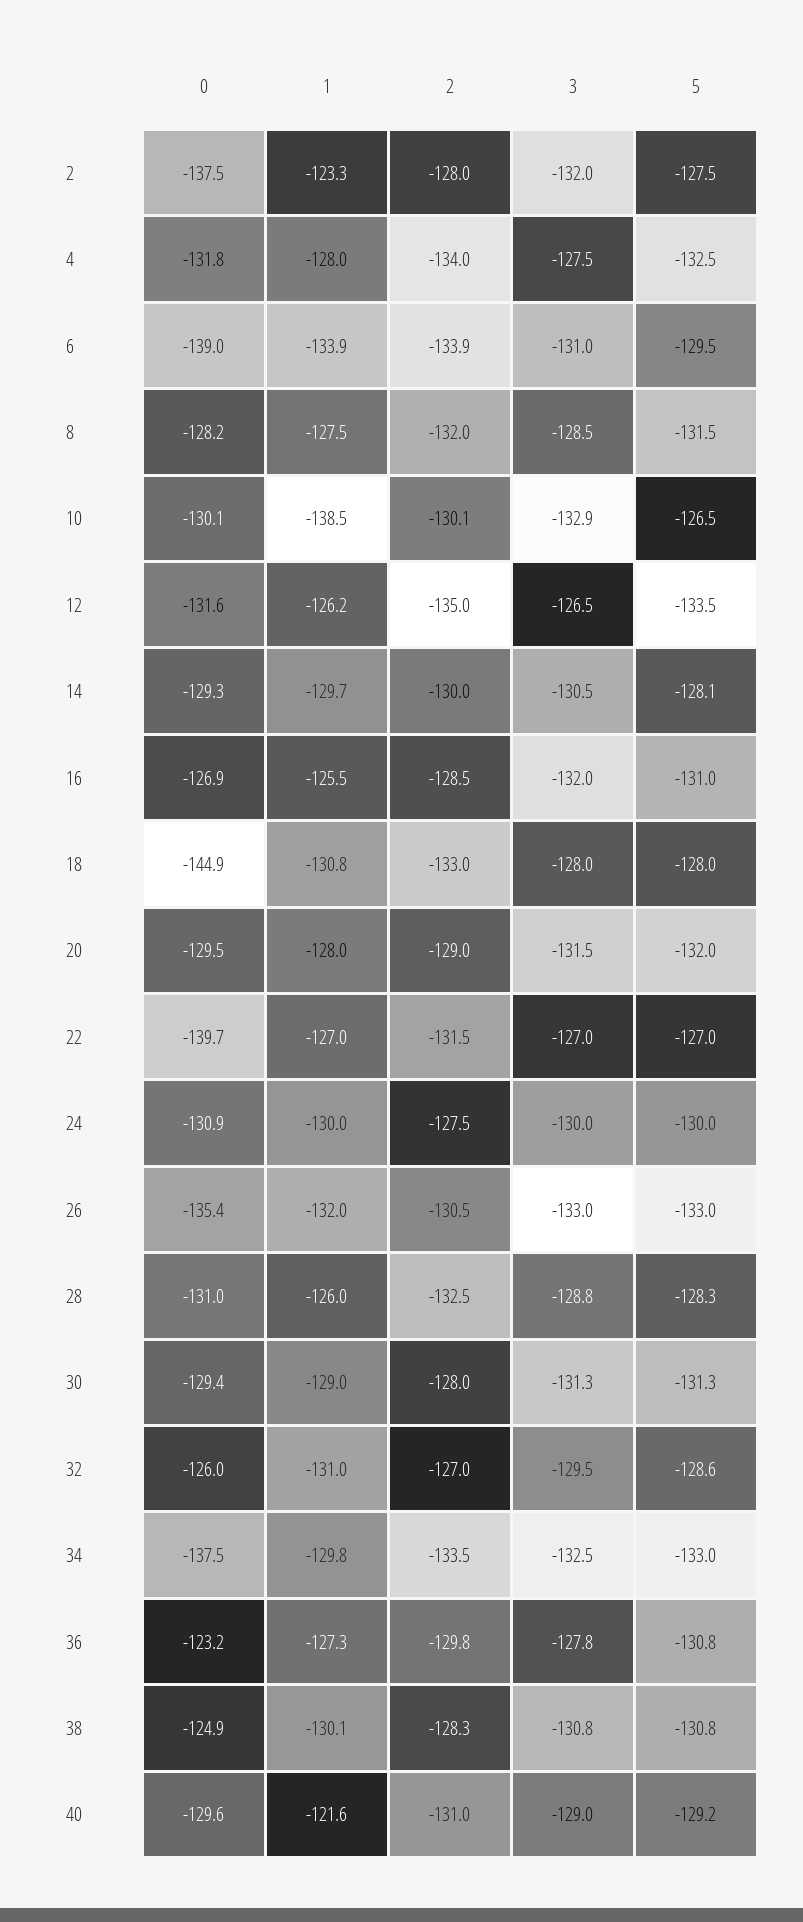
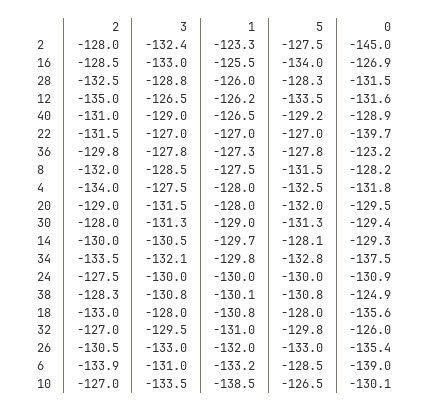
  {
    "0": {
-     "2": -137.5,
+     "2": -145,
      "4": -131.8,
      "6": -139,
      "8": -128.2,
      "10": -130.1,
      "12": -131.6,
      "14": -129.3,
      "16": -126.9,
-     "18": -144.9,
+     "18": -135.6,
      "20": -129.5,
      "22": -139.7,
      "24": -130.9,
      "26": -135.4,
-     "28": -131,
+     "28": -131.5,
      "30": -129.4,
      "32": -126,
      "34": -137.5,
      "36": -123.2,
      "38": -124.9,
-     "40": -129.6
+     "40": -128.9
    },
    "1": {
      "2": -123.3,
      "4": -128,
-     "6": -133.9,
+     "6": -133.2,
      "8": -127.5,
      "10": -138.5,
      "12": -126.2,
      "14": -129.7,
      "16": -125.5,
      "18": -130.8,
      "20": -128,
      "22": -127,
      "24": -130,
      "26": -132,
      "28": -126,
      "30": -129,
      "32": -131,
      "34": -129.8,
      "36": -127.3,
      "38": -130.1,
-     "40": -121.6
+     "40": -126.5
    },
    "2": {
      "2": -128,
      "4": -134,
      "6": -133.9,
      "8": -132,
-     "10": -130.1,
+     "10": -127,
      "12": -135,
      "14": -130,
      "16": -128.5,
      "18": -133,
      "20": -129,
      "22": -131.5,
      "24": -127.5,
      "26": -130.5,
      "28": -132.5,
      "30": -128,
      "32": -127,
      "34": -133.5,
      "36": -129.8,
      "38": -128.3,
      "40": -131
    },
    "3": {
-     "2": -132,
+     "2": -132.4,
      "4": -127.5,
      "6": -131,
      "8": -128.5,
-     "10": -132.9,
+     "10": -133.5,
      "12": -126.5,
      "14": -130.5,
-     "16": -132,
+     "16": -133,
      "18": -128,
      "20": -131.5,
      "22": -127,
      "24": -130,
      "26": -133,
      "28": -128.8,
      "30": -131.3,
      "32": -129.5,
-     "34": -132.5,
+     "34": -132.1,
      "36": -127.8,
      "38": -130.8,
      "40": -129
    },
    "5": {
      "2": -127.5,
      "4": -132.5,
-     "6": -129.5,
+     "6": -128.5,
      "8": -131.5,
      "10": -126.5,
      "12": -133.5,
      "14": -128.1,
-     "16": -131,
+     "16": -134,
      "18": -128,
      "20": -132,
      "22": -127,
      "24": -130,
      "26": -133,
      "28": -128.3,
      "30": -131.3,
-     "32": -128.6,
+     "32": -129.8,
-     "34": -133,
+     "34": -132.8,
-     "36": -130.8,
+     "36": -127.8,
      "38": -130.8,
      "40": -129.2
    }
  }

